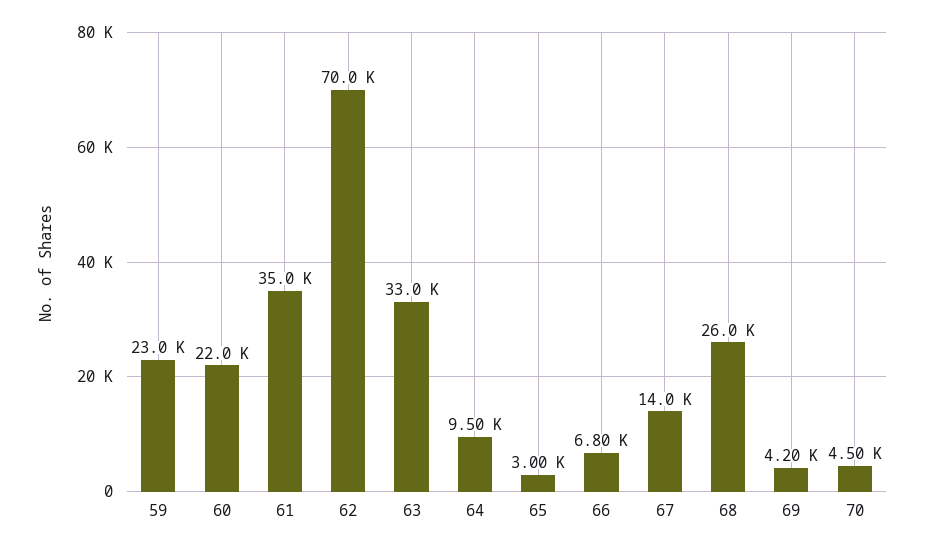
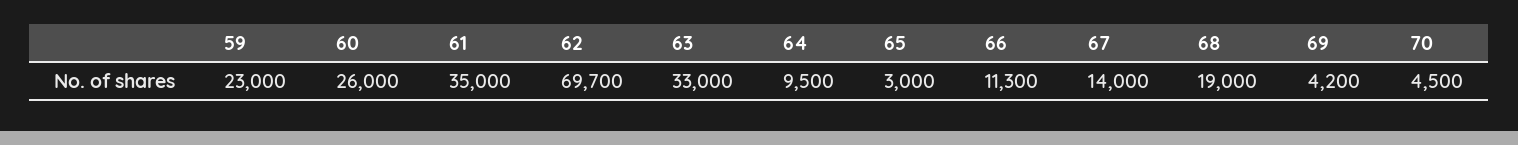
  {
    "59": 23000,
-   "60": 22000,
+   "60": 26000,
    "61": 35000,
-   "62": 70000,
+   "62": 69700,
    "63": 33000,
    "64": 9500,
    "65": 3000,
-   "66": 6800,
+   "66": 11300,
    "67": 14000,
-   "68": 26000,
+   "68": 19000,
    "69": 4200,
    "70": 4500
  }

